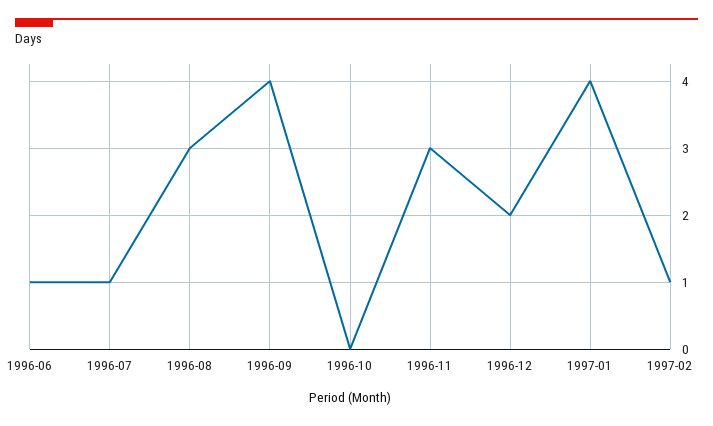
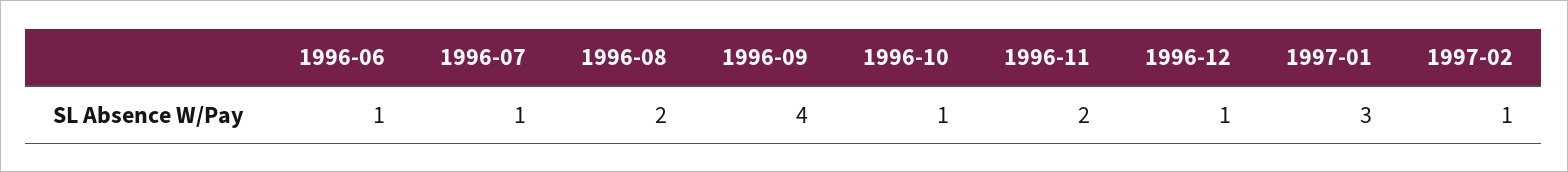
  {
    "1996-06": 1,
    "1996-07": 1,
-   "1996-08": 3,
+   "1996-08": 2,
    "1996-09": 4,
-   "1996-10": 0,
+   "1996-10": 1,
-   "1996-11": 3,
+   "1996-11": 2,
-   "1996-12": 2,
+   "1996-12": 1,
-   "1997-01": 4,
+   "1997-01": 3,
    "1997-02": 1
  }

